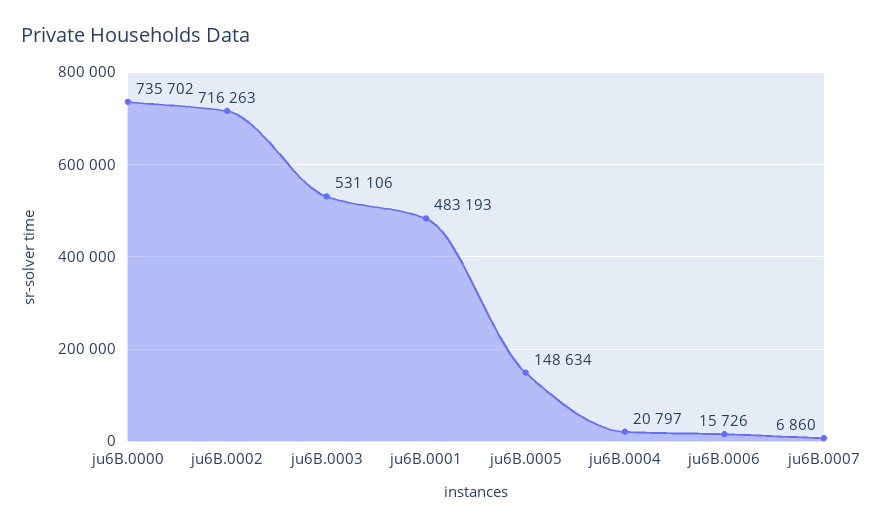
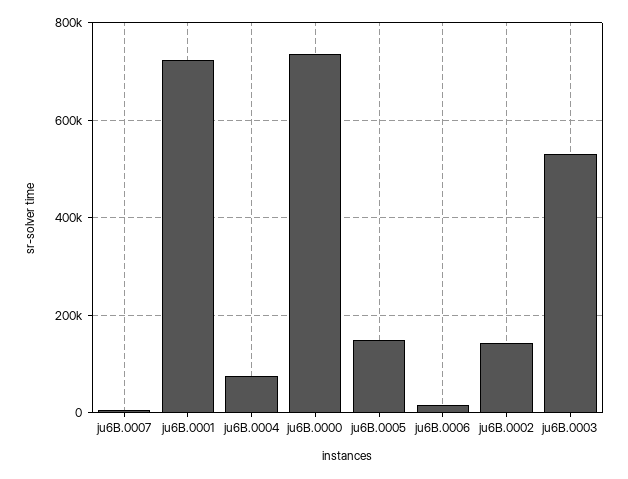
  {
    "ju6B.0000": 735702,
-   "ju6B.0002": 716263,
+   "ju6B.0002": 140000,
    "ju6B.0003": 531106,
-   "ju6B.0001": 483193,
+   "ju6B.0001": 720000,
    "ju6B.0005": 148634,
-   "ju6B.0004": 20797,
+   "ju6B.0004": 80000,
    "ju6B.0006": 15726,
    "ju6B.0007": 6860
  }

